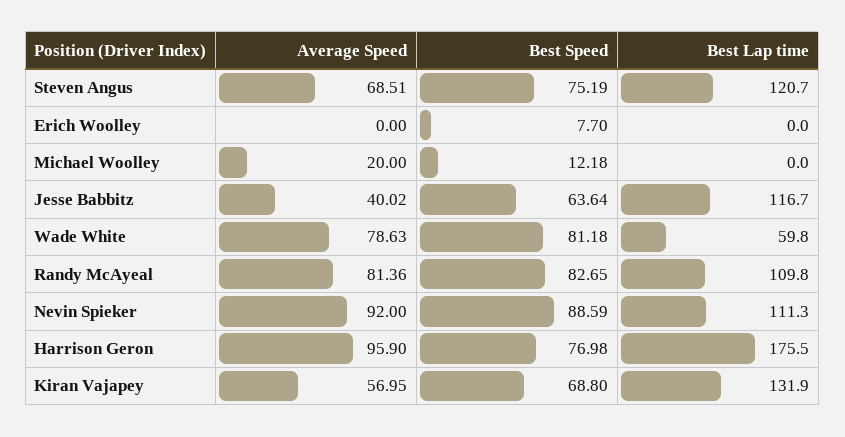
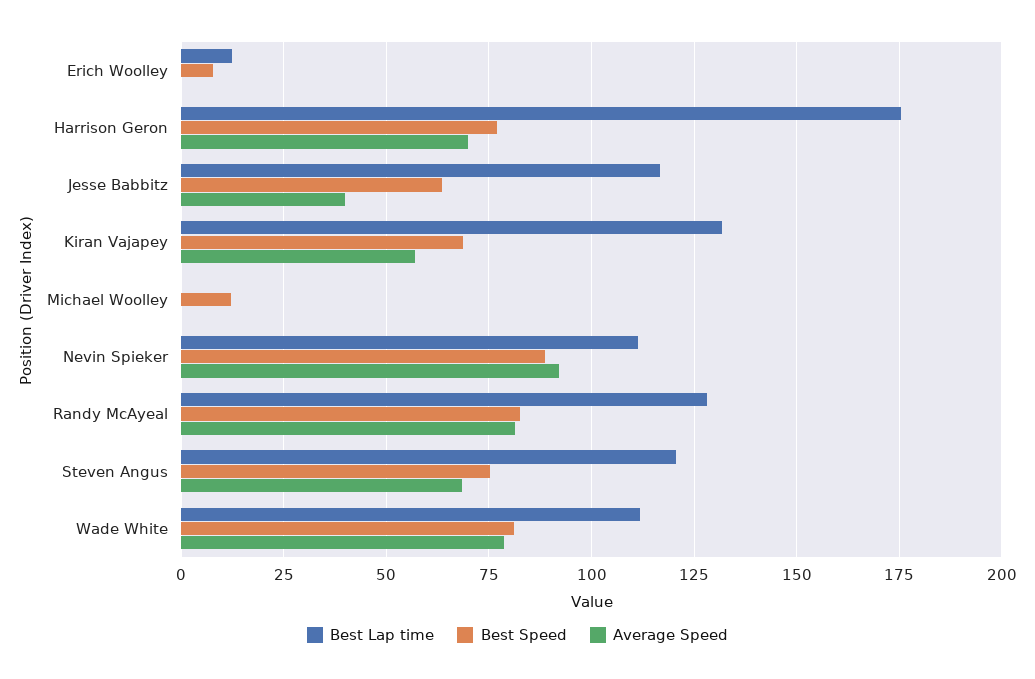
  {
    "Average Speed": {
      "Steven Angus": 68.51,
      "Erich Woolley": 0,
-     "Michael Woolley": 20,
+     "Michael Woolley": 0,
      "Jesse Babbitz": 40.02,
      "Wade White": 78.63,
      "Randy McAyeal": 81.36,
      "Nevin Spieker": 92,
-     "Harrison Geron": 95.9,
+     "Harrison Geron": 70,
      "Kiran Vajapey": 56.95
    },
    "Best Speed": {
      "Steven Angus": 75.19,
      "Erich Woolley": 7.7,
      "Michael Woolley": 12.18,
      "Jesse Babbitz": 63.64,
      "Wade White": 81.18,
      "Randy McAyeal": 82.65,
      "Nevin Spieker": 88.59,
      "Harrison Geron": 76.98,
      "Kiran Vajapey": 68.8
    },
    "Best Lap time": {
      "Steven Angus": 120.7,
-     "Erich Woolley": 0,
+     "Erich Woolley": 12.5,
      "Michael Woolley": 0,
      "Jesse Babbitz": 116.7,
-     "Wade White": 59.8,
+     "Wade White": 112.5,
-     "Randy McAyeal": 109.8,
+     "Randy McAyeal": 127.5,
      "Nevin Spieker": 111.3,
      "Harrison Geron": 175.5,
      "Kiran Vajapey": 131.9
    }
  }

